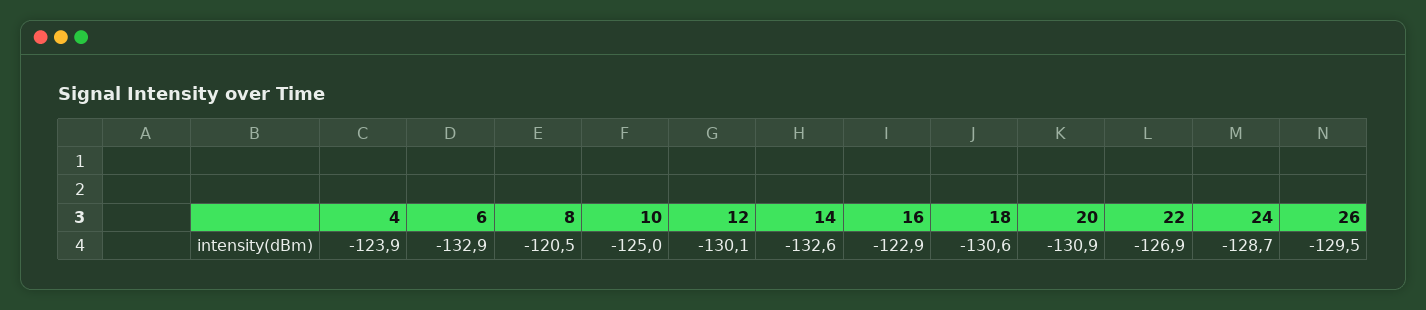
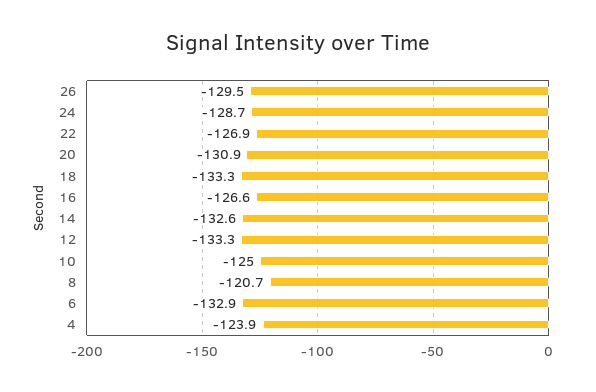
  {
    "4": -123.9,
    "6": -132.9,
-   "8": -120.5,
+   "8": -120.7,
    "10": -125,
-   "12": -130.1,
+   "12": -133.3,
    "14": -132.6,
-   "16": -122.9,
+   "16": -126.6,
-   "18": -130.6,
+   "18": -133.3,
    "20": -130.9,
    "22": -126.9,
    "24": -128.7,
    "26": -129.5
  }

